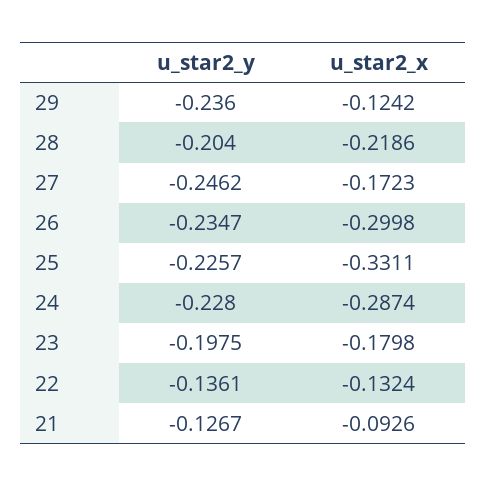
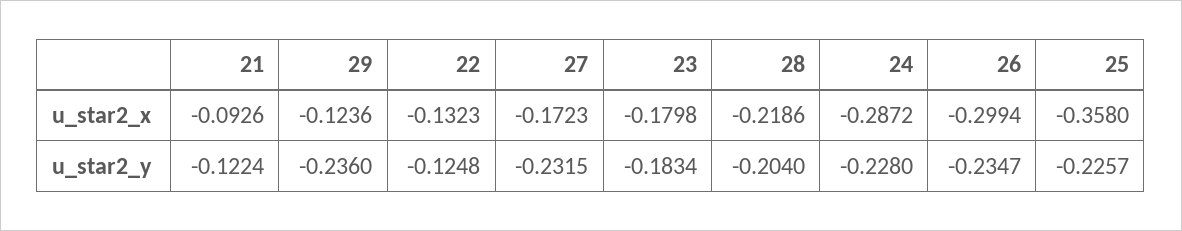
  {
    "u_star2_y": {
      "29": -0.236,
      "28": -0.204,
-     "27": -0.2462,
+     "27": -0.2315,
      "26": -0.2347,
      "25": -0.2257,
      "24": -0.228,
-     "23": -0.1975,
+     "23": -0.1834,
-     "22": -0.1361,
+     "22": -0.1248,
-     "21": -0.1267
+     "21": -0.1224
    },
    "u_star2_x": {
-     "29": -0.1242,
+     "29": -0.1236,
      "28": -0.2186,
      "27": -0.1723,
-     "26": -0.2998,
+     "26": -0.2994,
-     "25": -0.3311,
+     "25": -0.358,
-     "24": -0.2874,
+     "24": -0.2872,
      "23": -0.1798,
-     "22": -0.1324,
+     "22": -0.1323,
      "21": -0.0926
    }
  }

